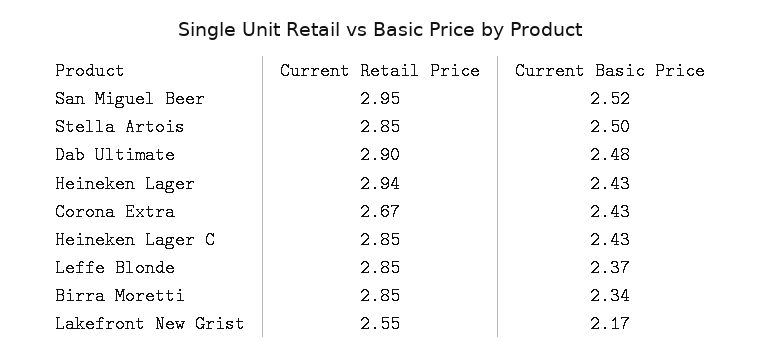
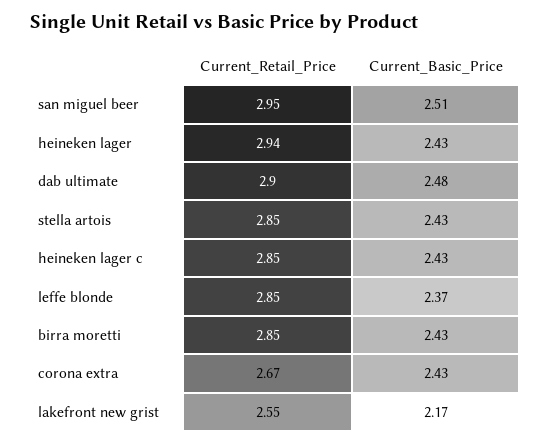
  {
    "Current Retail Price": {
      "San Miguel Beer": 2.95,
      "Stella Artois": 2.85,
      "Dab Ultimate": 2.9,
      "Heineken Lager": 2.94,
      "Corona Extra": 2.67,
      "Heineken Lager C": 2.85,
      "Leffe Blonde": 2.85,
      "Birra Moretti": 2.85,
      "Lakefront New Grist": 2.55
    },
    "Current Basic Price": {
-     "San Miguel Beer": 2.52,
+     "San Miguel Beer": 2.51,
-     "Stella Artois": 2.5,
+     "Stella Artois": 2.43,
      "Dab Ultimate": 2.48,
      "Heineken Lager": 2.43,
      "Corona Extra": 2.43,
      "Heineken Lager C": 2.43,
      "Leffe Blonde": 2.37,
-     "Birra Moretti": 2.34,
+     "Birra Moretti": 2.43,
      "Lakefront New Grist": 2.17
    }
  }

